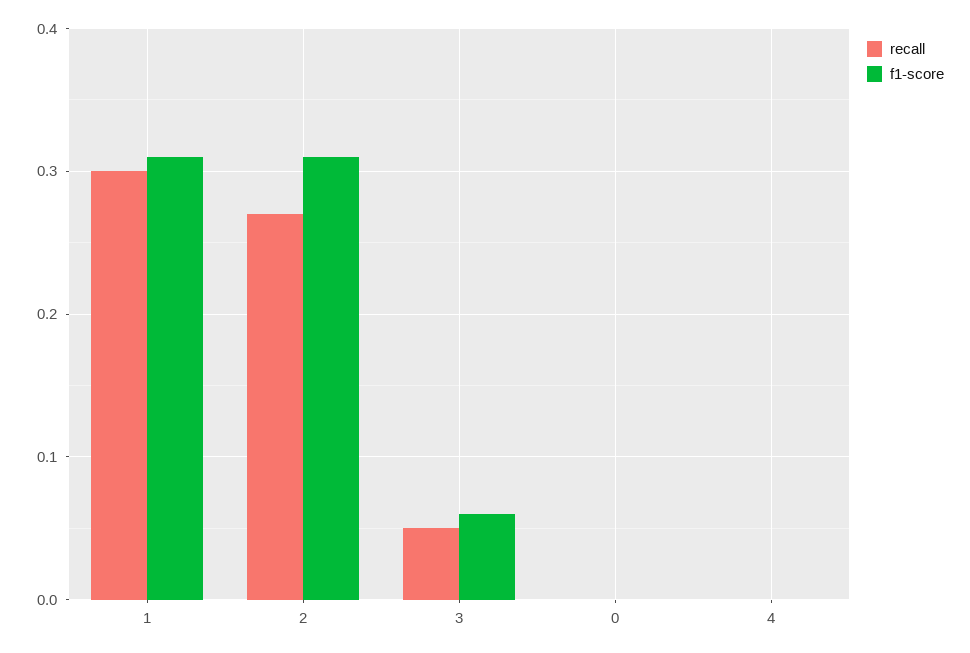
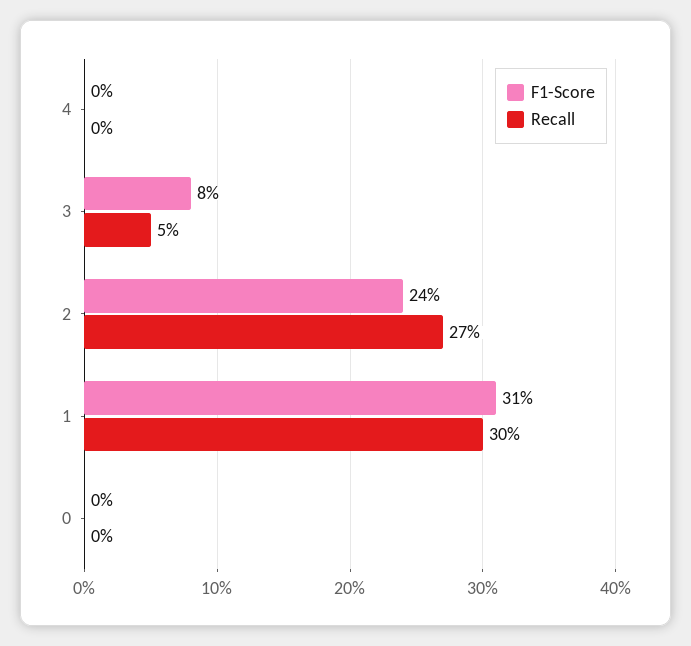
  {
    "recall": {
      "1": 0.3,
      "2": 0.27,
      "3": 0.05,
      "0": 0,
      "4": 0
    },
    "f1-score": {
      "1": 0.31,
-     "2": 0.31,
+     "2": 0.24,
-     "3": 0.06,
+     "3": 0.08,
      "0": 0,
      "4": 0
    }
  }

